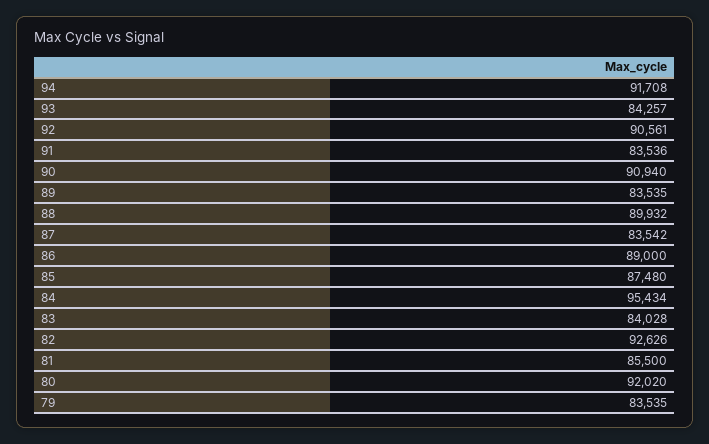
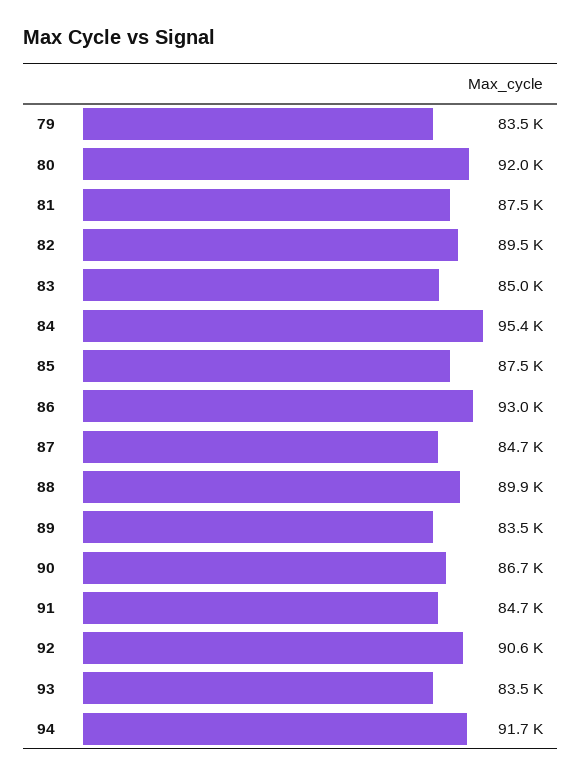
  {
    "94": 91708,
-   "93": 84257,
+   "93": 83500,
    "92": 90561,
-   "91": 83536,
+   "91": 84700,
-   "90": 90940,
+   "90": 86700,
    "89": 83535,
    "88": 89932,
-   "87": 83542,
+   "87": 84700,
-   "86": 89000,
+   "86": 93000,
    "85": 87480,
    "84": 95434,
-   "83": 84028,
+   "83": 85000,
-   "82": 92626,
+   "82": 89500,
-   "81": 85500,
+   "81": 87500,
    "80": 92020,
    "79": 83535
  }

